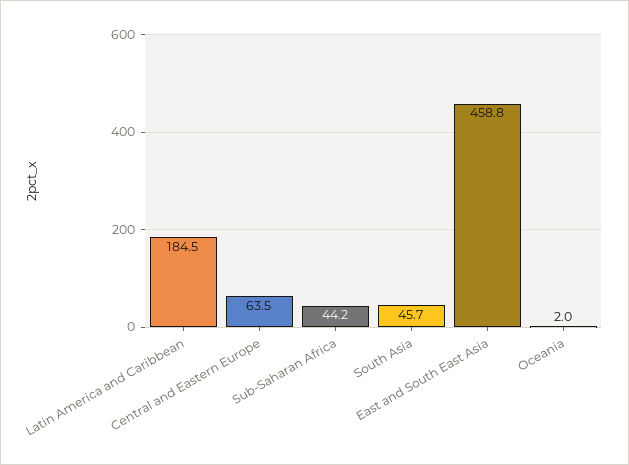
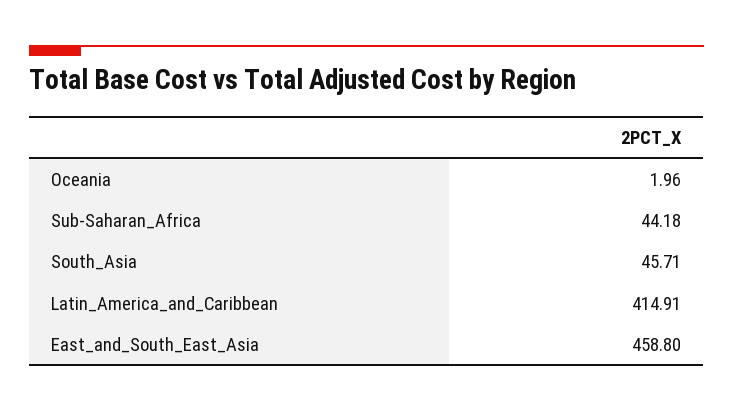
  {
-   "Latin America and Caribbean": 184.5,
+   "Latin America and Caribbean": 414.91,
-   "Central and Eastern Europe": 63.5,
    "Sub-Saharan Africa": 44.18,
    "South Asia": 45.71,
    "East and South East Asia": 458.8,
    "Oceania": 1.96
  }

